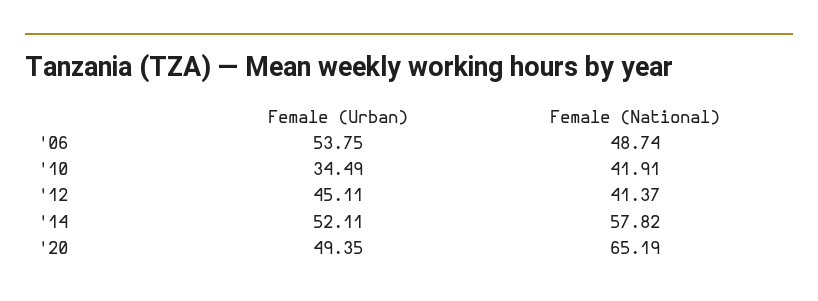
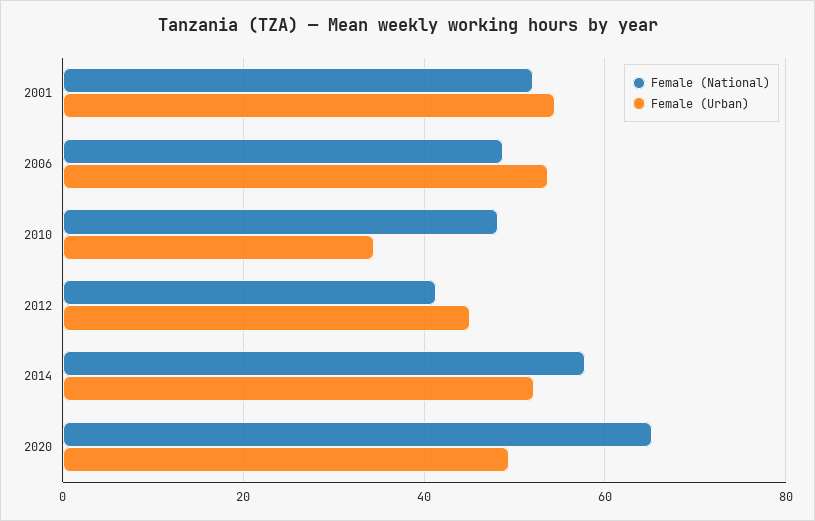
  {
    "Female (Urban)": {
      "'06": 53.75,
      "'10": 34.49,
      "'12": 45.11,
      "'14": 52.11,
-     "'20": 49.35
+     "'20": 49.35,
+     "2001": 54
    },
    "Female (National)": {
      "'06": 48.74,
-     "'10": 41.91,
+     "'10": 48,
      "'12": 41.37,
      "'14": 57.82,
-     "'20": 65.19
+     "'20": 65.19,
+     "2001": 52
    }
  }

